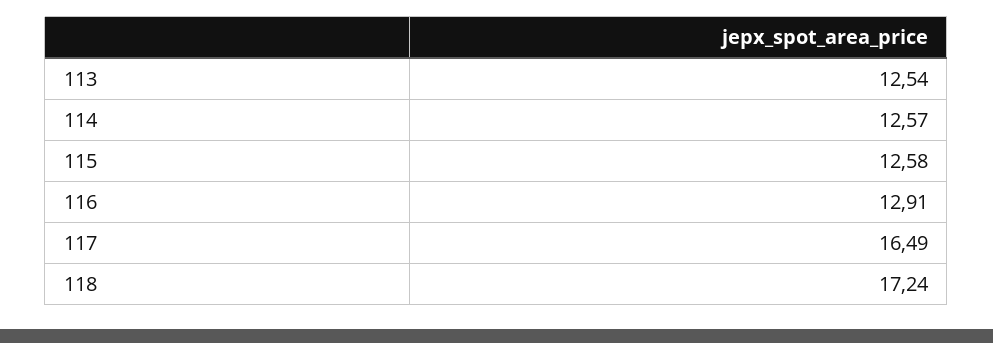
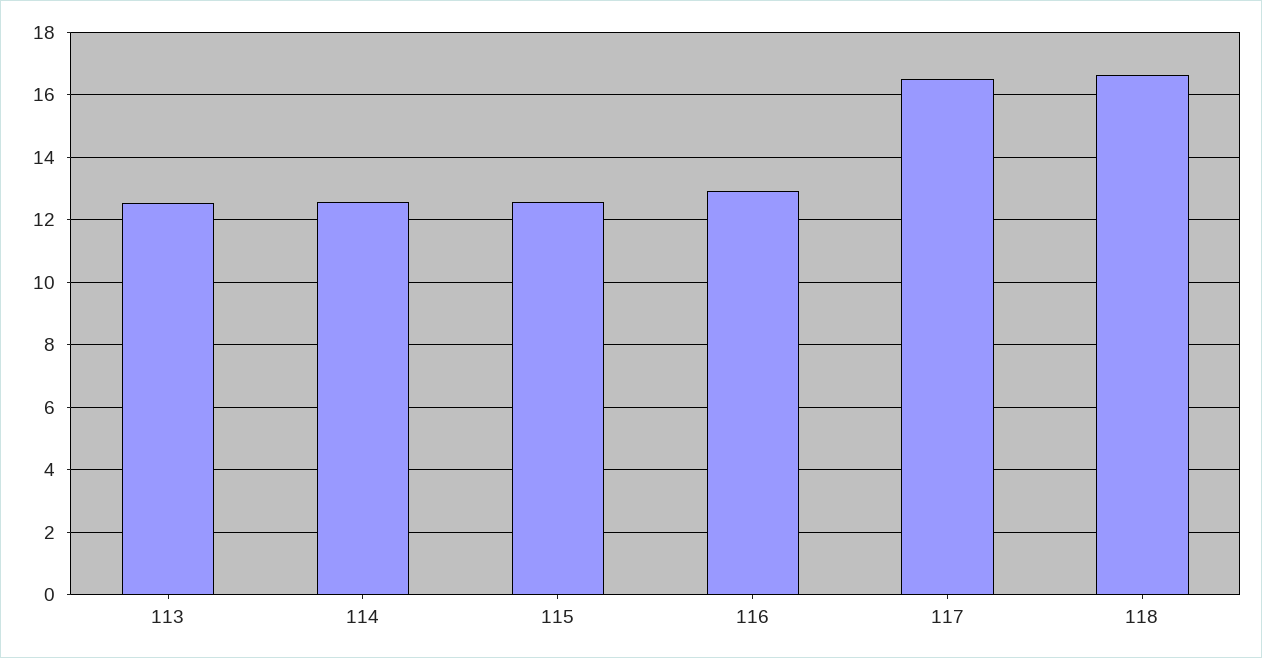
  {
    "113": 12.54,
    "114": 12.57,
    "115": 12.58,
    "116": 12.91,
    "117": 16.49,
-   "118": 17.24
+   "118": 16.6
  }

